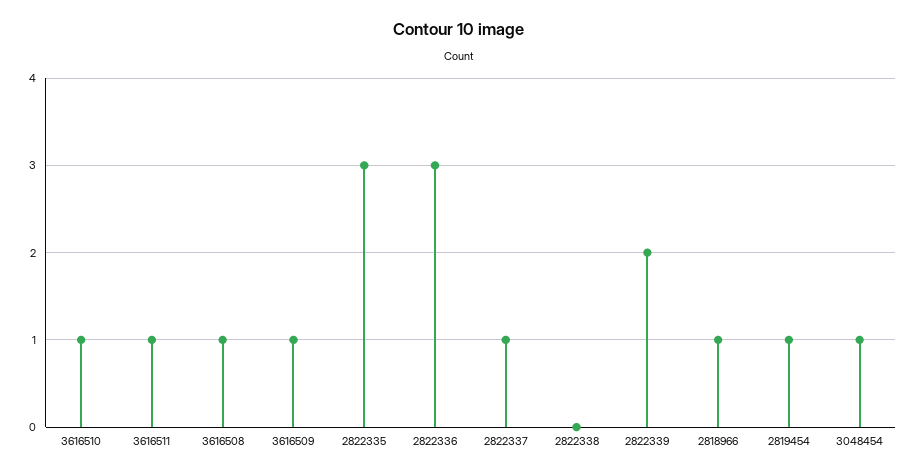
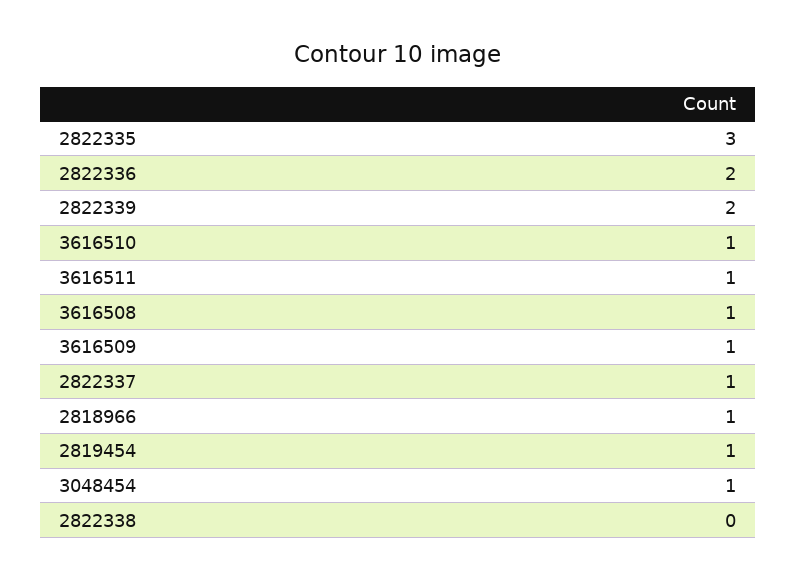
  {
    "3616510": 1,
    "3616511": 1,
    "3616508": 1,
    "3616509": 1,
    "2822335": 3,
-   "2822336": 3,
+   "2822336": 2,
    "2822337": 1,
    "2822338": 0,
    "2822339": 2,
    "2818966": 1,
    "2819454": 1,
    "3048454": 1
  }

